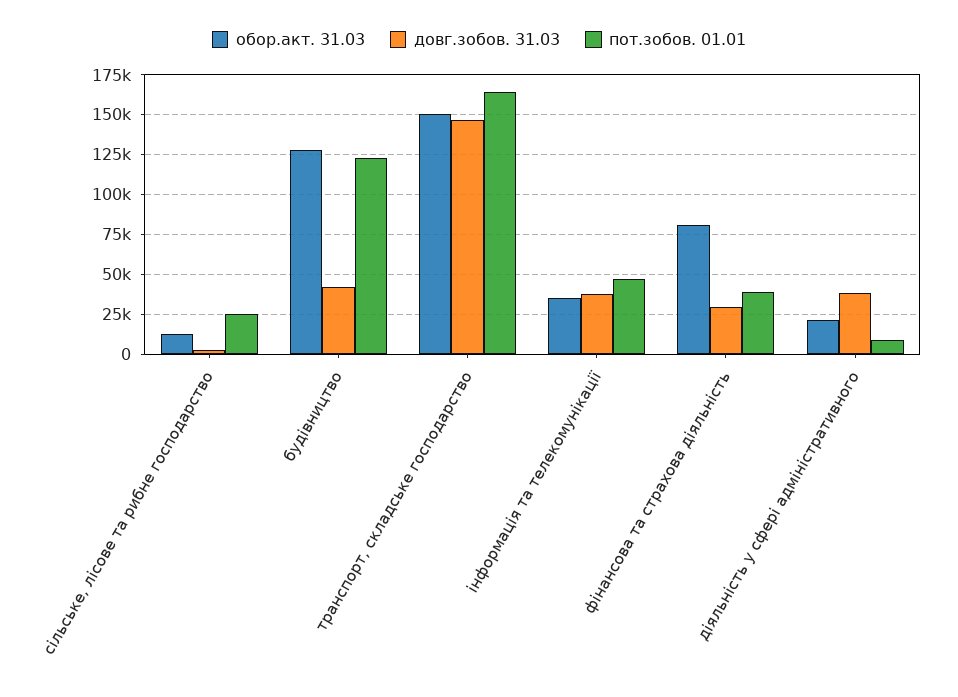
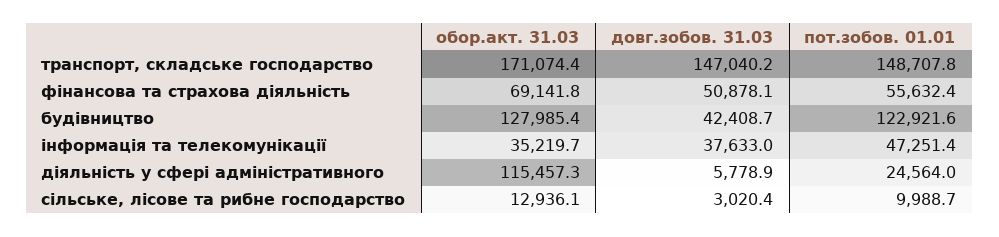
  {
    "обор.акт. 31.03": {
      "сільське, лісове та рибне господарство": 12936.1,
      "будівництво": 127985.4,
-     "транспорт, складське господарство": 150000,
+     "транспорт, складське господарство": 171074.4,
      "інформація та телекомунікації": 35219.7,
-     "фінансова та страхова діяльність": 80000,
+     "фінансова та страхова діяльність": 69141.8,
-     "діяльність у сфері адміністративного": 20000
+     "діяльність у сфері адміністративного": 115457.3
    },
    "довг.зобов. 31.03": {
      "сільське, лісове та рибне господарство": 3020.4,
      "будівництво": 42408.7,
      "транспорт, складське господарство": 147040.2,
      "інформація та телекомунікації": 37633,
-     "фінансова та страхова діяльність": 30000,
+     "фінансова та страхова діяльність": 50878.1,
-     "діяльність у сфері адміністративного": 40000
+     "діяльність у сфері адміністративного": 5778.9
    },
    "пот.зобов. 01.01": {
-     "сільське, лісове та рибне господарство": 25000,
+     "сільське, лісове та рибне господарство": 9988.7,
      "будівництво": 122921.6,
-     "транспорт, складське господарство": 165000,
+     "транспорт, складське господарство": 148707.8,
      "інформація та телекомунікації": 47251.4,
-     "фінансова та страхова діяльність": 40000,
+     "фінансова та страхова діяльність": 55632.4,
-     "діяльність у сфері адміністративного": 10000
+     "діяльність у сфері адміністративного": 24564
    }
  }

